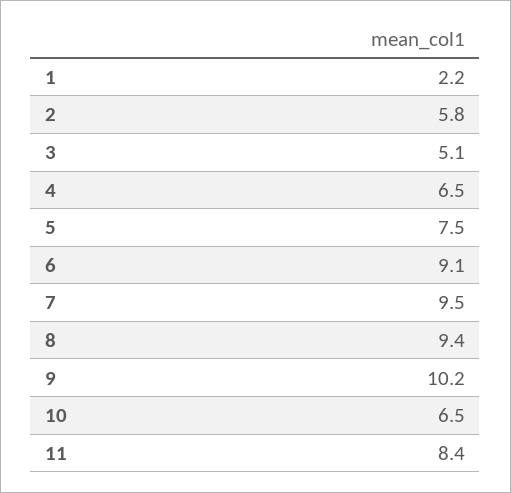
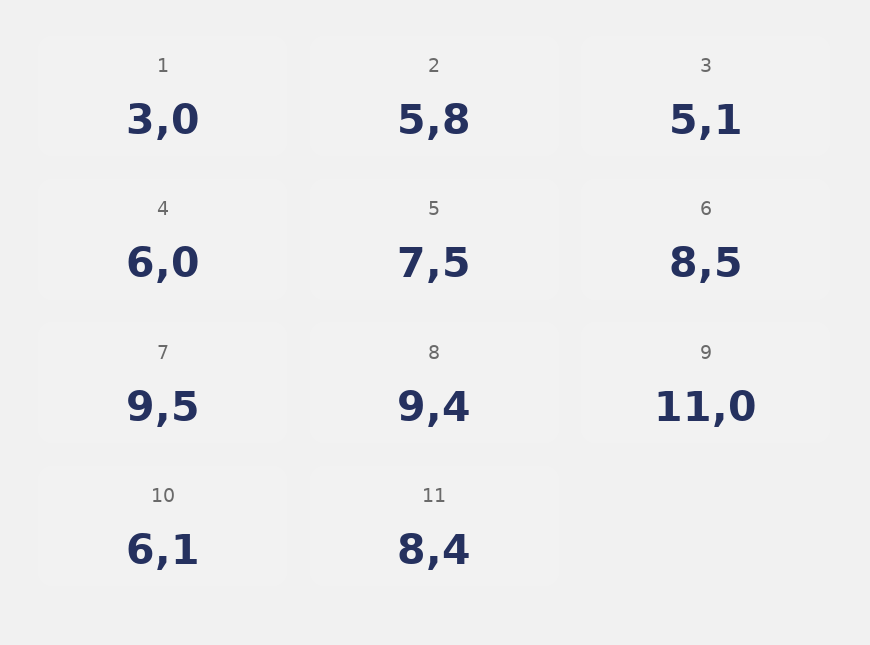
  {
-   "1": 2.2,
+   "1": 3,
    "2": 5.8,
    "3": 5.1,
-   "4": 6.5,
+   "4": 6,
    "5": 7.5,
-   "6": 9.1,
+   "6": 8.5,
    "7": 9.5,
    "8": 9.4,
-   "9": 10.2,
+   "9": 11,
-   "10": 6.5,
+   "10": 6.1,
    "11": 8.4
  }

